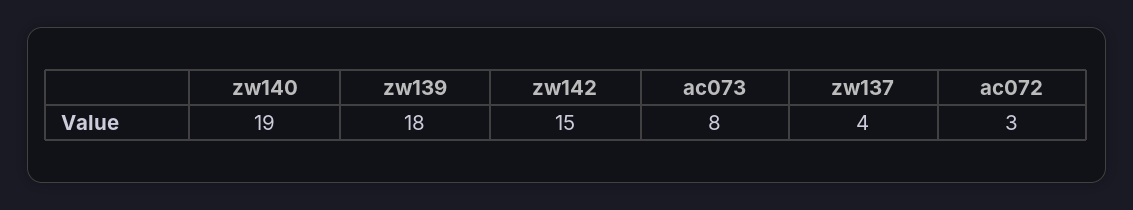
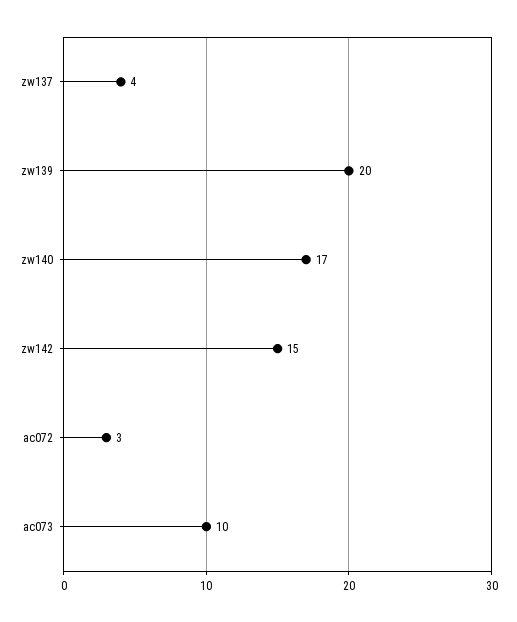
  {
-   "zw140": 19,
+   "zw140": 17,
-   "zw139": 18,
+   "zw139": 20,
    "zw142": 15,
-   "ac073": 8,
+   "ac073": 10,
    "zw137": 4,
    "ac072": 3
  }

